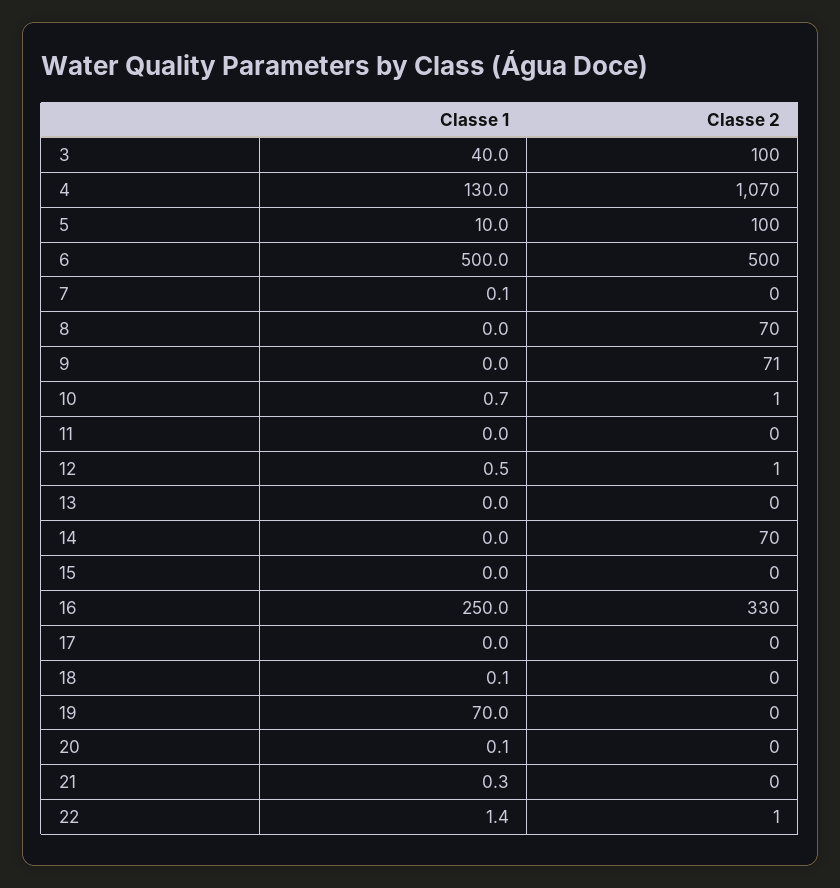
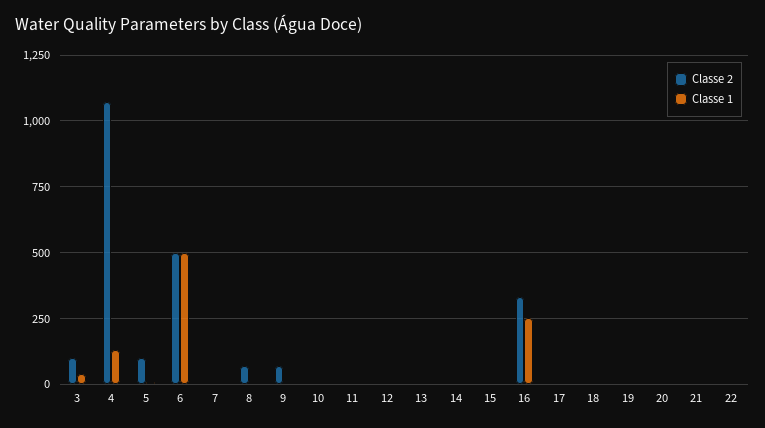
  {
    "Classe 1": {
      "3": 40,
      "4": 130,
      "5": 10,
      "6": 500,
      "7": 0.1,
      "8": 0,
      "9": 0,
      "10": 0.7,
      "11": 0,
      "12": 0.5,
      "13": 0,
      "14": 0,
      "15": 0,
      "16": 250,
      "17": 0,
      "18": 0.1,
-     "19": 70,
+     "19": 0,
      "20": 0.1,
      "21": 0.3,
      "22": 1.4
    },
    "Classe 2": {
      "3": 100,
      "4": 1070,
      "5": 100,
      "6": 500,
      "7": 0,
      "8": 70,
      "9": 71,
      "10": 1,
      "11": 0,
      "12": 1,
      "13": 0,
-     "14": 70,
+     "14": 0,
      "15": 0,
      "16": 330,
      "17": 0,
      "18": 0,
      "19": 0,
      "20": 0,
      "21": 0,
      "22": 1
    }
  }

